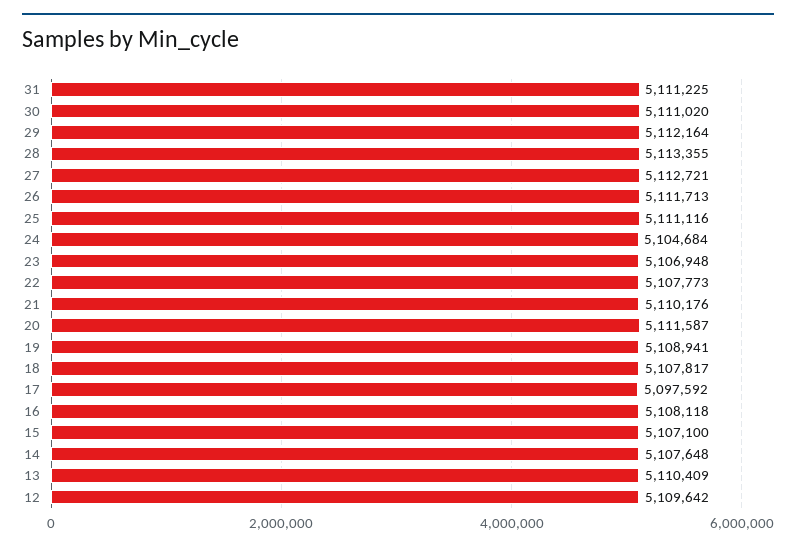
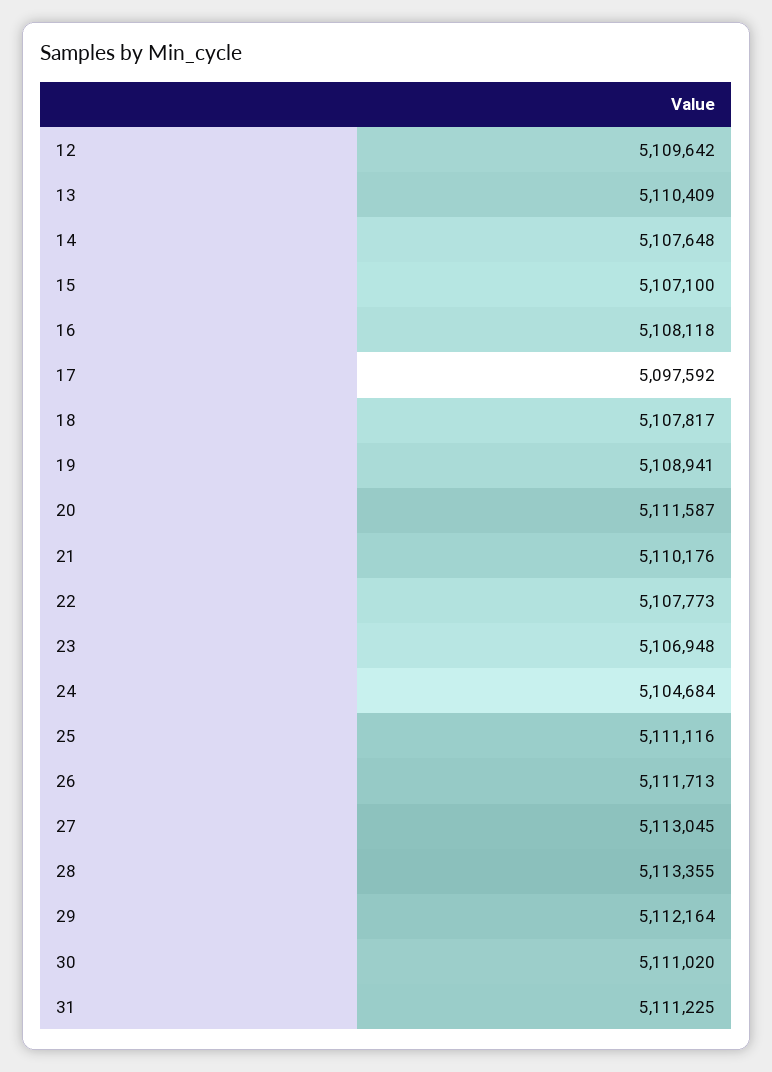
  {
    "31": 5111225,
    "30": 5111020,
    "29": 5112164,
    "28": 5113355,
-   "27": 5112721,
+   "27": 5113045,
    "26": 5111713,
    "25": 5111116,
    "24": 5104684,
    "23": 5106948,
    "22": 5107773,
    "21": 5110176,
    "20": 5111587,
    "19": 5108941,
    "18": 5107817,
    "17": 5097592,
    "16": 5108118,
    "15": 5107100,
    "14": 5107648,
    "13": 5110409,
    "12": 5109642
  }

